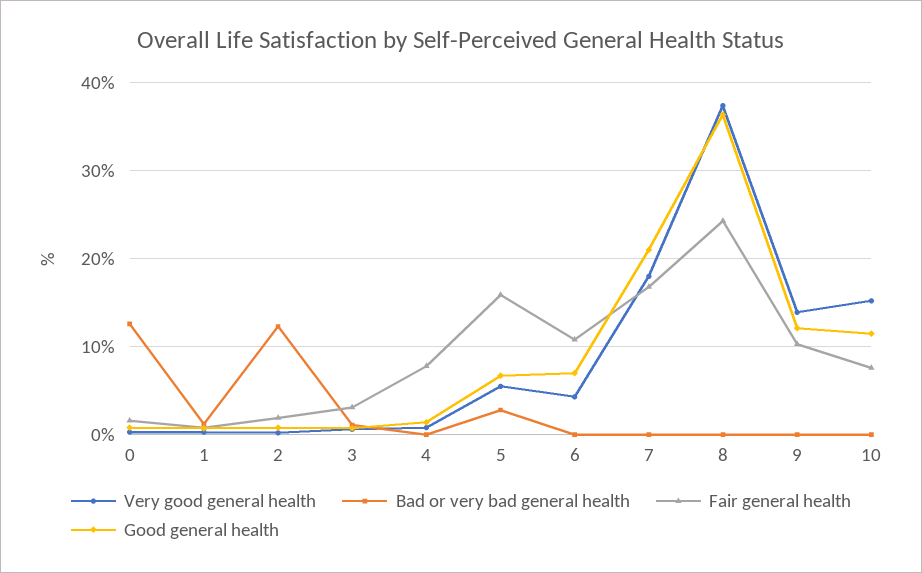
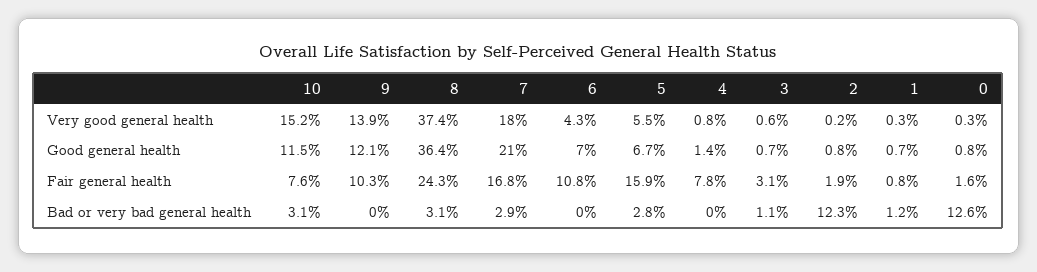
  {
    "Very good general health": {
      "0": 0.3,
      "1": 0.3,
      "2": 0.2,
      "3": 0.6,
      "4": 0.8,
      "5": 5.5,
      "6": 4.3,
      "7": 18,
      "8": 37.4,
      "9": 13.9,
      "10": 15.2
    },
    "Bad or very bad general health": {
      "0": 12.6,
      "1": 1.2,
      "2": 12.3,
      "3": 1.1,
      "4": 0,
      "5": 2.8,
      "6": 0,
-     "7": 0,
+     "7": 2.9,
-     "8": 0,
+     "8": 3.1,
      "9": 0,
-     "10": 0
+     "10": 3.1
    },
    "Fair general health": {
      "0": 1.6,
      "1": 0.8,
      "2": 1.9,
      "3": 3.1,
      "4": 7.8,
      "5": 15.9,
      "6": 10.8,
      "7": 16.8,
      "8": 24.3,
      "9": 10.3,
      "10": 7.6
    },
    "Good general health": {
      "0": 0.8,
      "1": 0.7,
      "2": 0.8,
      "3": 0.7,
      "4": 1.4,
      "5": 6.7,
      "6": 7,
      "7": 21,
      "8": 36.4,
      "9": 12.1,
      "10": 11.5
    }
  }

